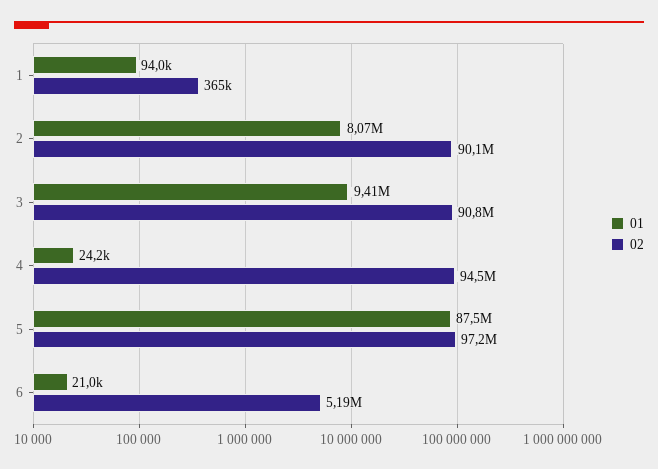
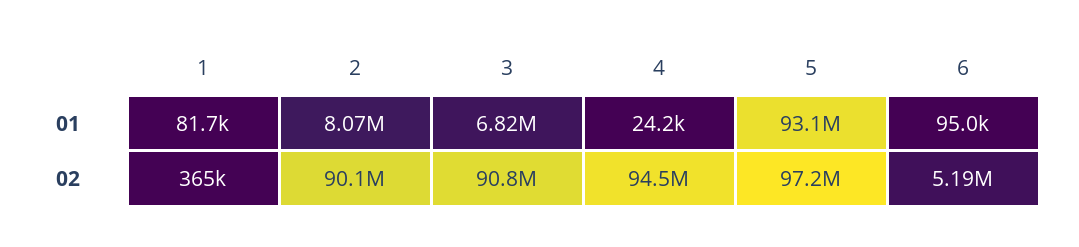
  {
    "01": {
-     "1": 94000,
+     "1": 81700,
      "2": 8070000,
-     "3": 9410000,
+     "3": 6820000,
      "4": 24200,
-     "5": 87500000,
+     "5": 93100000,
-     "6": 21000
+     "6": 95000
    },
    "02": {
      "1": 365000,
      "2": 90100000,
      "3": 90800000,
      "4": 94500000,
      "5": 97200000,
      "6": 5190000
    }
  }

